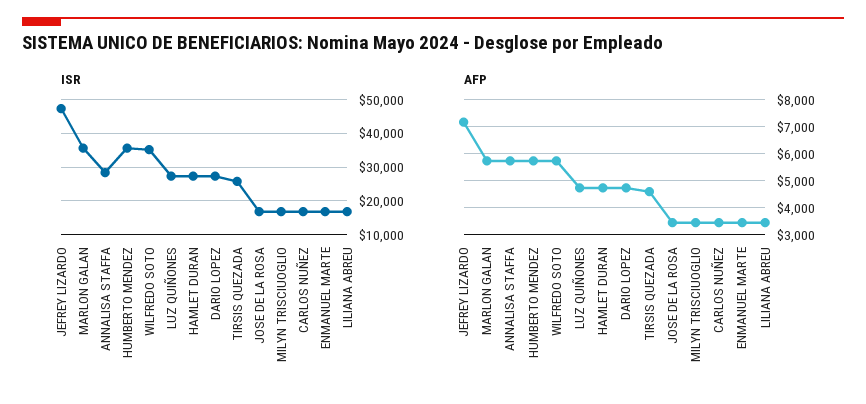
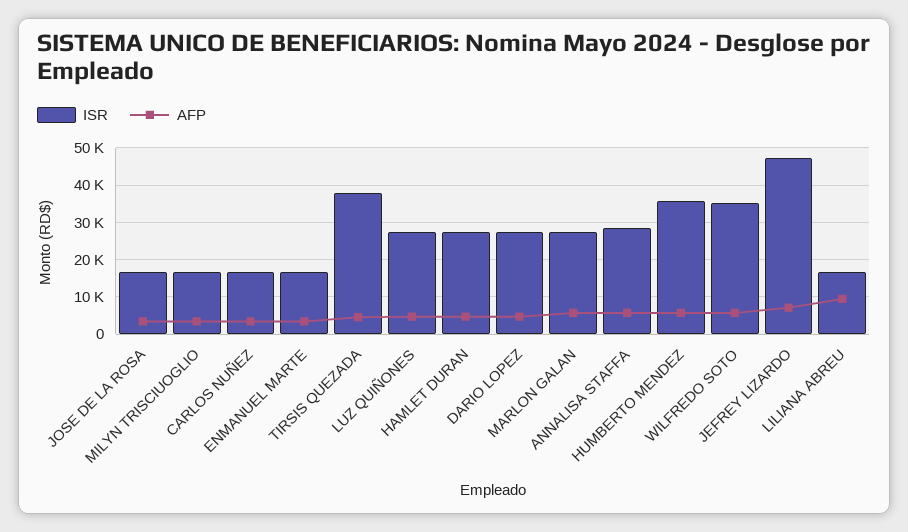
  {
    "ISR": {
      "JEFREY LIZARDO": 48000,
-     "MARLON GALAN": 36000,
+     "MARLON GALAN": 28000,
      "ANNALISA STAFFA": 28000,
      "HUMBERTO MENDEZ": 36000,
      "WILFREDO SOTO": 36000,
      "LUZ QUIÑONES": 28000,
      "HAMLET DURAN": 28000,
      "DARIO LOPEZ": 28000,
-     "TIRSIS QUEZADA": 26000,
+     "TIRSIS QUEZADA": 38000,
      "JOSE DE LA ROSA": 16000,
      "MILYN TRISCIUOGLIO": 16000,
      "CARLOS NUÑEZ": 16000,
      "ENMANUEL MARTE": 16000,
      "LILIANA ABREU": 16000
    },
    "AFP": {
      "JEFREY LIZARDO": 7250,
      "MARLON GALAN": 5750,
      "ANNALISA STAFFA": 5750,
      "HUMBERTO MENDEZ": 5750,
      "WILFREDO SOTO": 5750,
      "LUZ QUIÑONES": 4750,
      "HAMLET DURAN": 4750,
      "DARIO LOPEZ": 4750,
      "TIRSIS QUEZADA": 4500,
      "JOSE DE LA ROSA": 3500,
      "MILYN TRISCIUOGLIO": 3500,
      "CARLOS NUÑEZ": 3500,
      "ENMANUEL MARTE": 3500,
-     "LILIANA ABREU": 3500
+     "LILIANA ABREU": 10000
    }
  }

